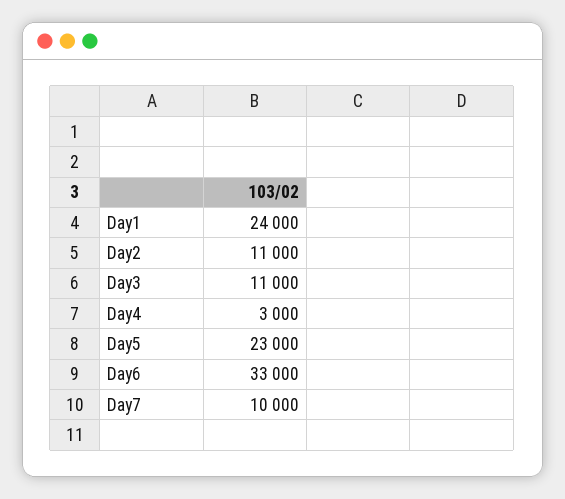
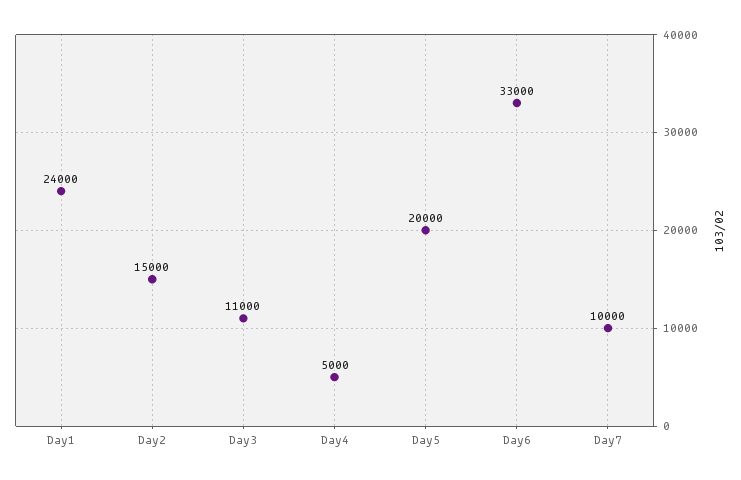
  {
    "Day1": 24000,
-   "Day2": 11000,
+   "Day2": 15000,
    "Day3": 11000,
-   "Day4": 3000,
+   "Day4": 5000,
-   "Day5": 23000,
+   "Day5": 20000,
    "Day6": 33000,
    "Day7": 10000
  }

